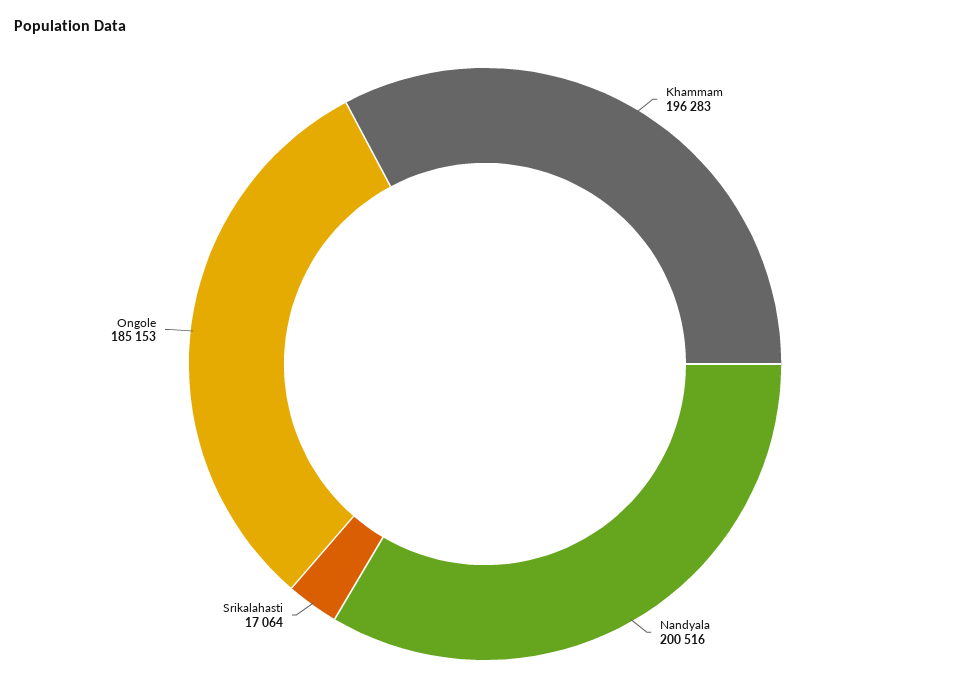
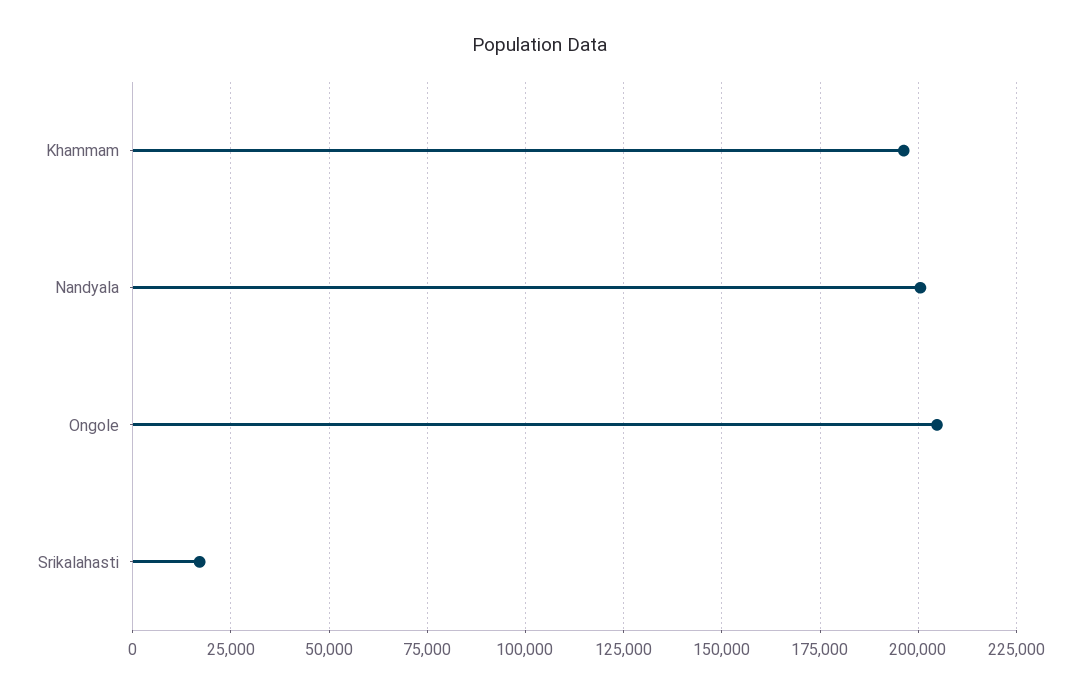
  {
    "Khammam": 196283,
    "Nandyala": 200516,
    "Srikalahasti": 17064,
-   "Ongole": 185153
+   "Ongole": 205000
  }

